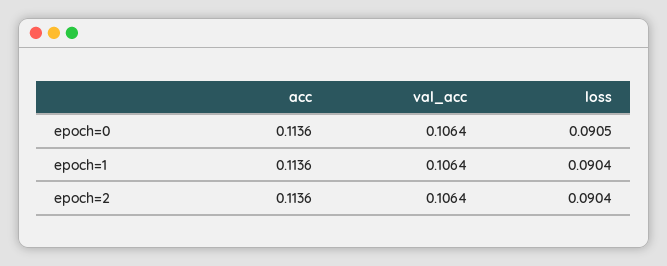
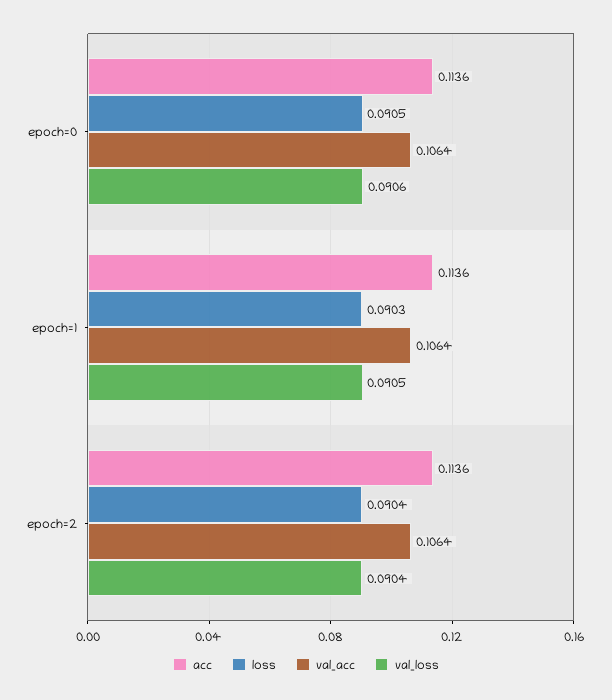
  {
    "acc": {
      "epoch=0": 0.1136,
      "epoch=1": 0.1136,
      "epoch=2": 0.1136
    },
    "val_acc": {
      "epoch=0": 0.1064,
      "epoch=1": 0.1064,
      "epoch=2": 0.1064
    },
    "loss": {
      "epoch=0": 0.0905,
-     "epoch=1": 0.0904,
+     "epoch=1": 0.0903,
      "epoch=2": 0.0904
-   }
+   },
+   "val_loss": {
+     "epoch=0": 0.0906,
+     "epoch=1": 0.0905,
+     "epoch=2": 0.0904
+   }
  }

